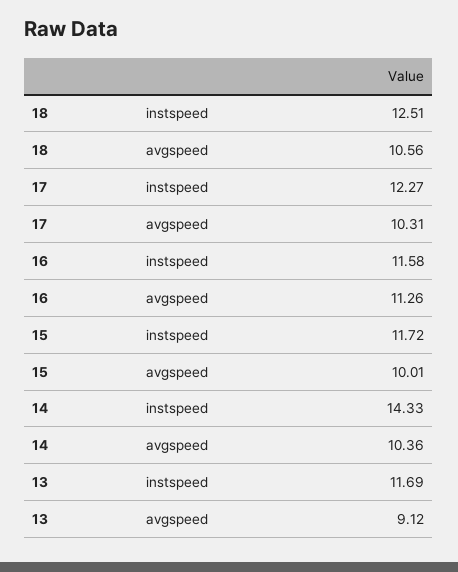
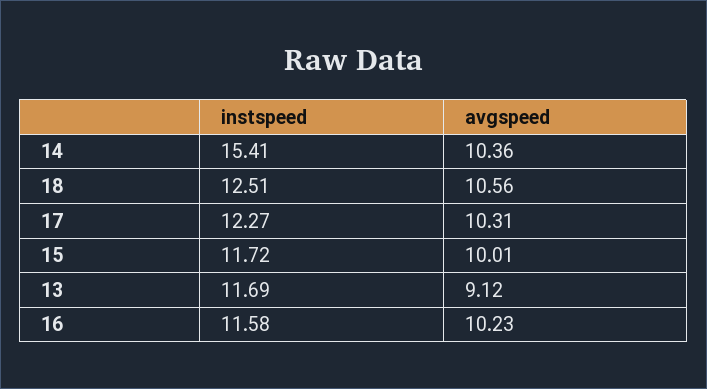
  {
    "18": {
      "instspeed": 12.51,
      "avgspeed": 10.56
    },
    "17": {
      "instspeed": 12.27,
      "avgspeed": 10.31
    },
    "16": {
      "instspeed": 11.58,
-     "avgspeed": 11.26
+     "avgspeed": 10.23
    },
    "15": {
      "instspeed": 11.72,
      "avgspeed": 10.01
    },
    "14": {
-     "instspeed": 14.33,
+     "instspeed": 15.41,
      "avgspeed": 10.36
    },
    "13": {
      "instspeed": 11.69,
      "avgspeed": 9.12
    }
  }

